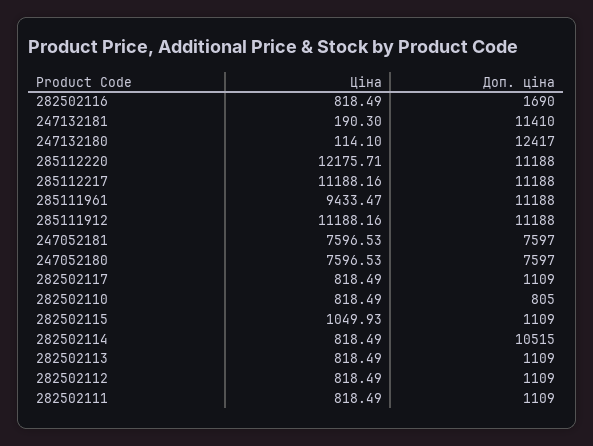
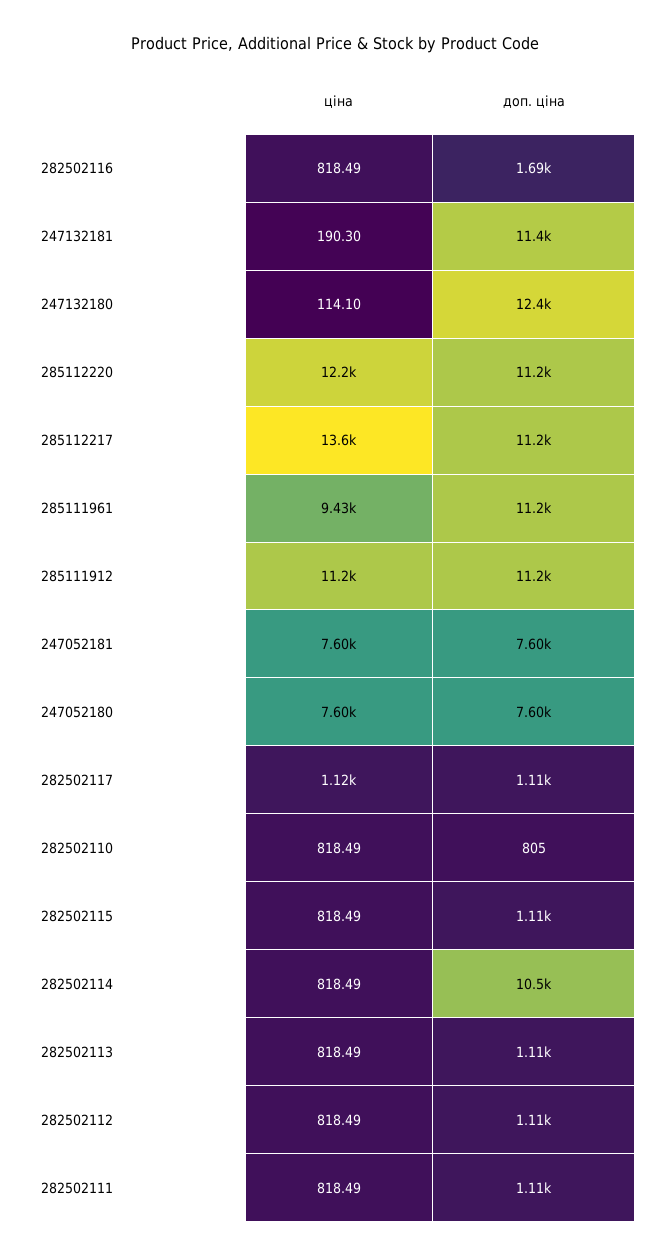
  {
    "Ціна": {
      "282502116": 818.49,
      "247132181": 190.3,
      "247132180": 114.1,
      "285112220": 12175.71,
-     "285112217": 11188.16,
+     "285112217": 13600,
      "285111961": 9433.47,
      "285111912": 11188.16,
      "247052181": 7596.53,
      "247052180": 7596.53,
-     "282502117": 818.49,
+     "282502117": 1120,
      "282502110": 818.49,
-     "282502115": 1049.93,
+     "282502115": 818.49,
      "282502114": 818.49,
      "282502113": 818.49,
      "282502112": 818.49,
      "282502111": 818.49
    },
    "Доп. ціна": {
      "282502116": 1690,
      "247132181": 11410,
      "247132180": 12417,
      "285112220": 11188,
      "285112217": 11188,
      "285111961": 11188,
      "285111912": 11188,
      "247052181": 7597,
      "247052180": 7597,
      "282502117": 1109,
      "282502110": 805,
      "282502115": 1109,
      "282502114": 10515,
      "282502113": 1109,
      "282502112": 1109,
      "282502111": 1109
    }
  }

